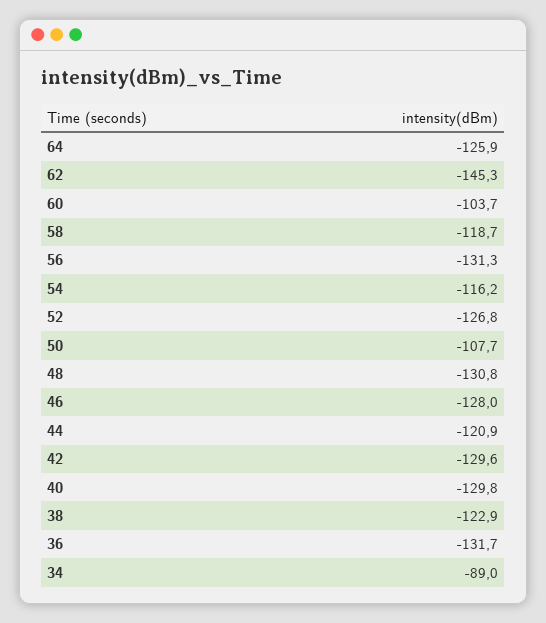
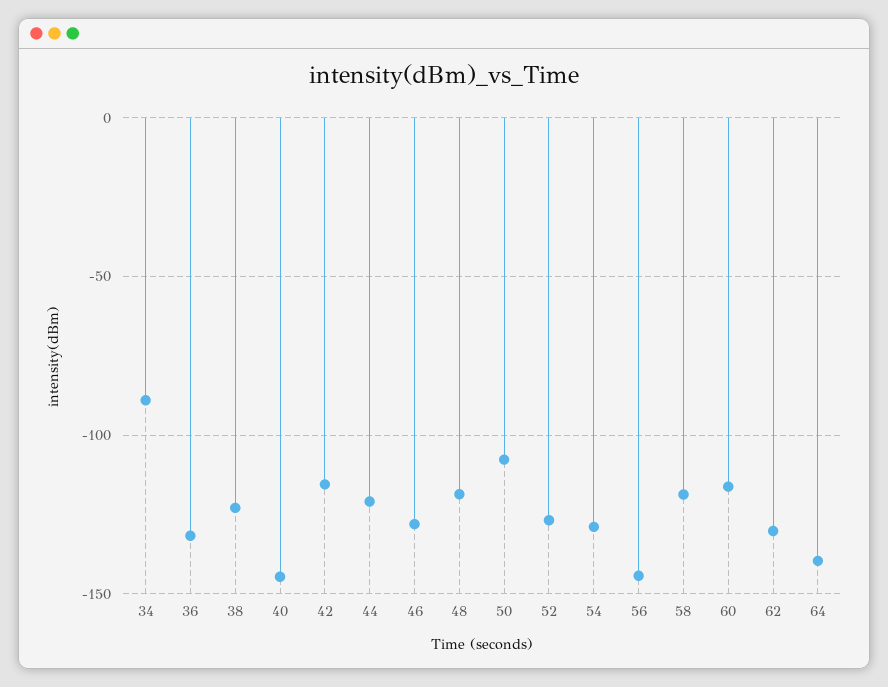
  {
-   "64": -125.9,
+   "64": -140,
-   "62": -145.3,
+   "62": -130,
-   "60": -103.7,
+   "60": -115,
    "58": -118.7,
-   "56": -131.3,
+   "56": -145,
-   "54": -116.2,
+   "54": -130,
    "52": -126.8,
    "50": -107.7,
-   "48": -130.8,
+   "48": -120,
    "46": -128,
    "44": -120.9,
-   "42": -129.6,
+   "42": -115,
-   "40": -129.8,
+   "40": -145,
    "38": -122.9,
    "36": -131.7,
    "34": -89
  }

